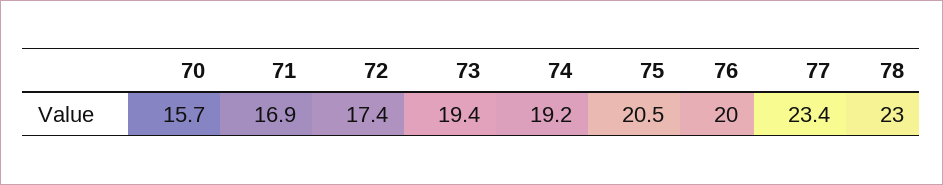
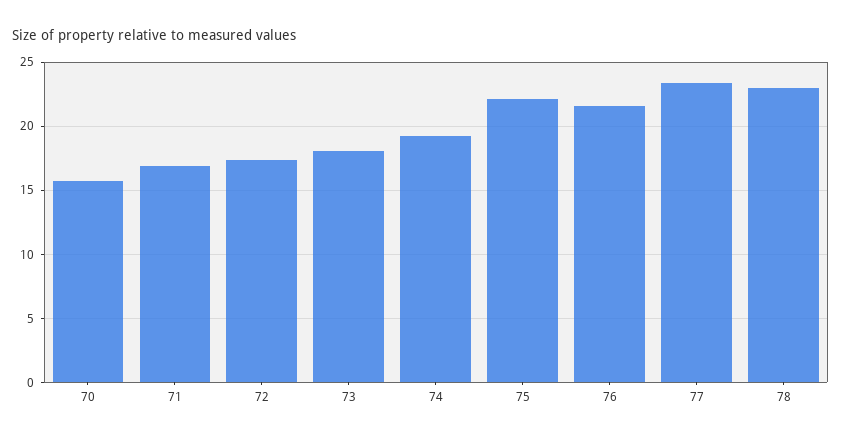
  {
    "70": 15.7,
    "71": 16.9,
    "72": 17.4,
-   "73": 19.4,
+   "73": 18,
    "74": 19.2,
-   "75": 20.5,
+   "75": 22,
-   "76": 20,
+   "76": 21.5,
    "77": 23.4,
    "78": 23
  }

